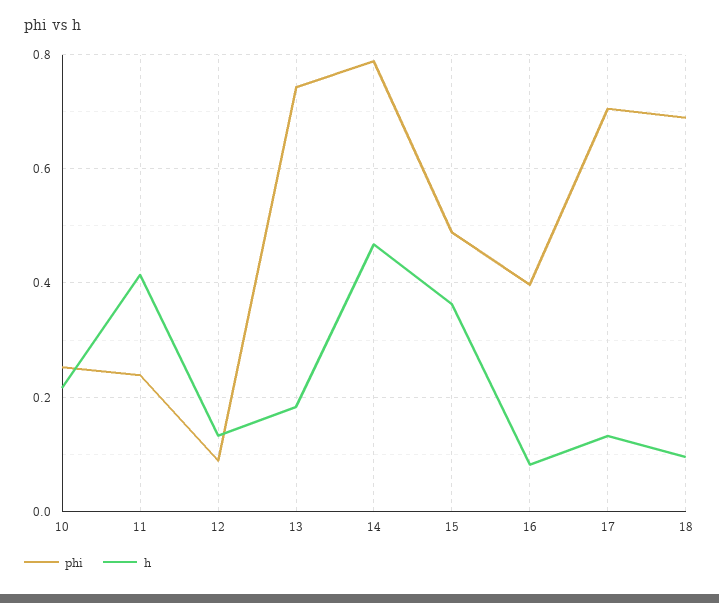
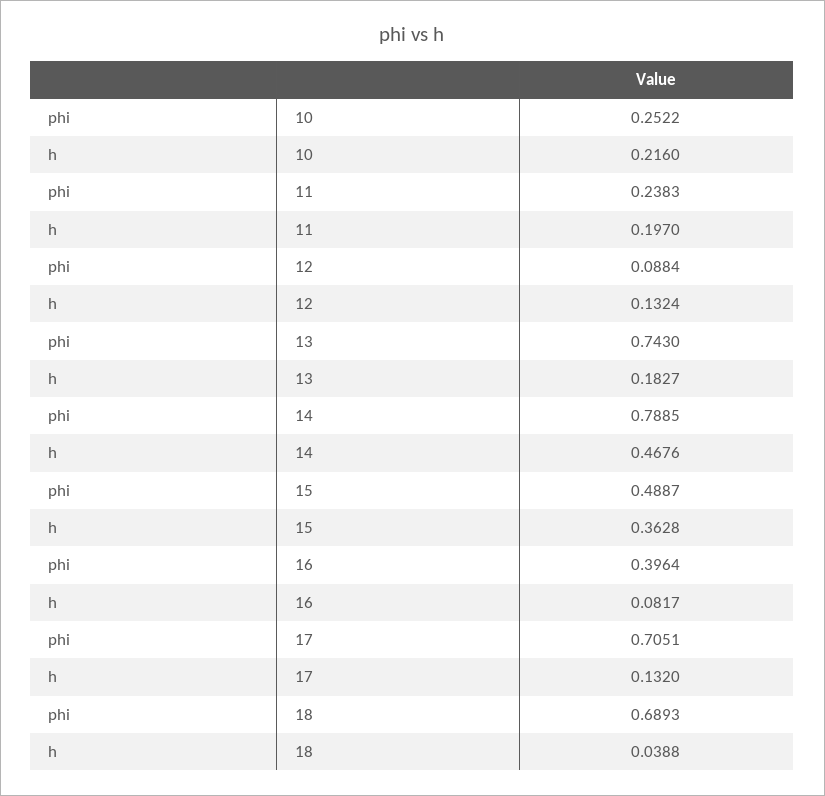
  {
    "phi": {
      "10": 0.2522,
      "11": 0.2383,
      "12": 0.0884,
      "13": 0.743,
      "14": 0.7885,
      "15": 0.4887,
      "16": 0.3964,
      "17": 0.7051,
      "18": 0.6893
    },
    "h": {
      "10": 0.216,
-     "11": 0.42,
+     "11": 0.197,
      "12": 0.1324,
      "13": 0.1827,
      "14": 0.4676,
      "15": 0.3628,
      "16": 0.0817,
      "17": 0.132,
-     "18": 0.1
+     "18": 0.0388
    }
  }

